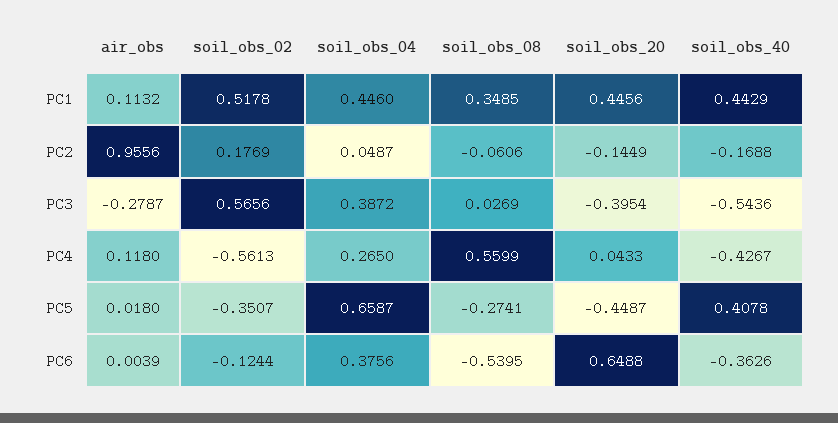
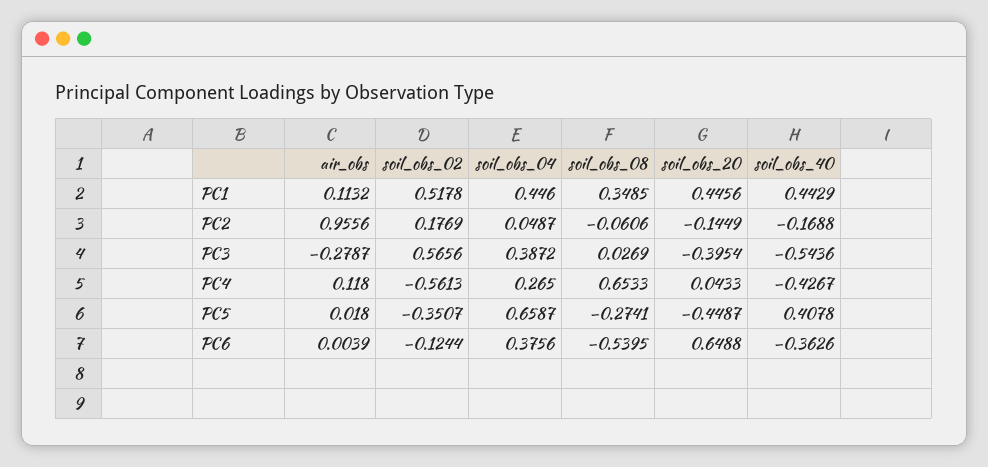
  {
    "air_obs": {
      "PC1": 0.1132,
      "PC2": 0.9556,
      "PC3": -0.2787,
      "PC4": 0.118,
      "PC5": 0.018,
      "PC6": 0.0039
    },
    "soil_obs_02": {
      "PC1": 0.5178,
      "PC2": 0.1769,
      "PC3": 0.5656,
      "PC4": -0.5613,
      "PC5": -0.3507,
      "PC6": -0.1244
    },
    "soil_obs_04": {
      "PC1": 0.446,
      "PC2": 0.0487,
      "PC3": 0.3872,
      "PC4": 0.265,
      "PC5": 0.6587,
      "PC6": 0.3756
    },
    "soil_obs_08": {
      "PC1": 0.3485,
      "PC2": -0.0606,
      "PC3": 0.0269,
-     "PC4": 0.5599,
+     "PC4": 0.6533,
      "PC5": -0.2741,
      "PC6": -0.5395
    },
    "soil_obs_20": {
      "PC1": 0.4456,
      "PC2": -0.1449,
      "PC3": -0.3954,
      "PC4": 0.0433,
      "PC5": -0.4487,
      "PC6": 0.6488
    },
    "soil_obs_40": {
      "PC1": 0.4429,
      "PC2": -0.1688,
      "PC3": -0.5436,
      "PC4": -0.4267,
      "PC5": 0.4078,
      "PC6": -0.3626
    }
  }

